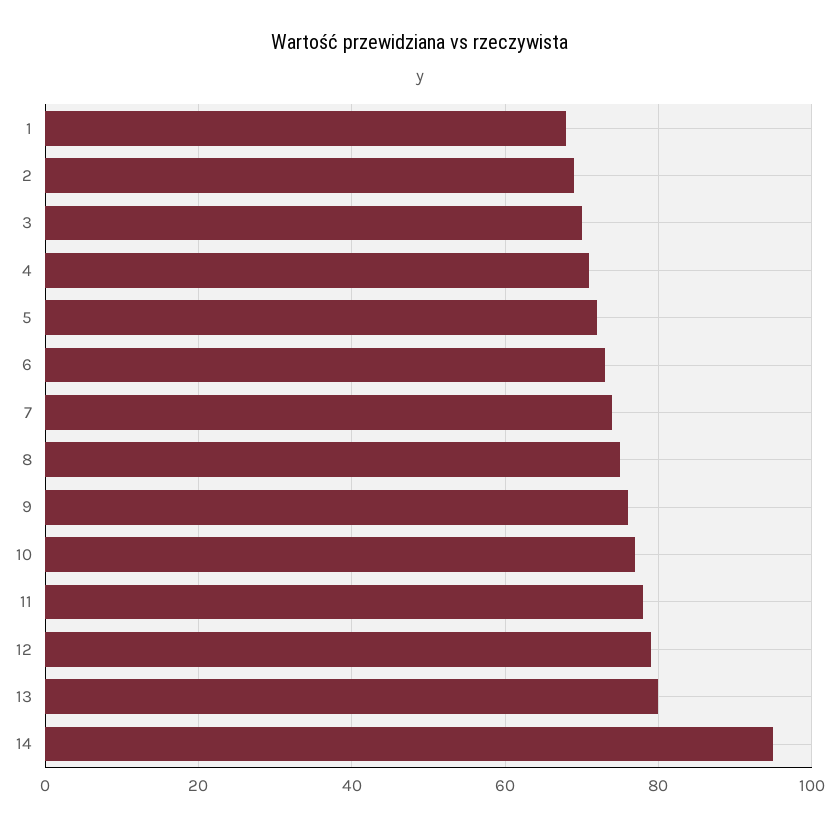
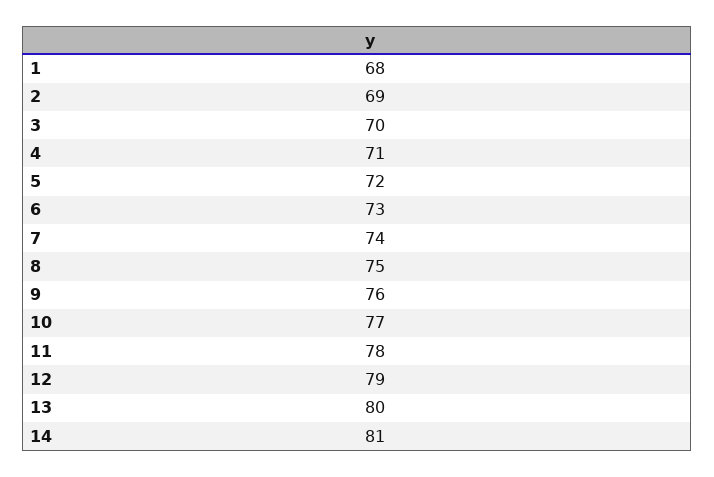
  {
    "1": 68,
    "2": 69,
    "3": 70,
    "4": 71,
    "5": 72,
    "6": 73,
    "7": 74,
    "8": 75,
    "9": 76,
    "10": 77,
    "11": 78,
    "12": 79,
    "13": 80,
-   "14": 95
+   "14": 81
  }

